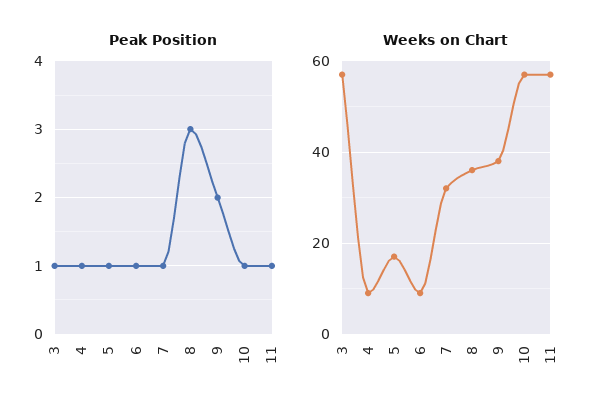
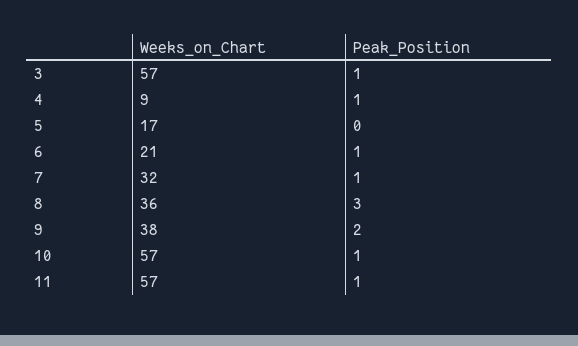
  {
    "Peak Position": {
      "3": 1,
      "4": 1,
-     "5": 1,
+     "5": 0,
      "6": 1,
      "7": 1,
      "8": 3,
      "9": 2,
      "10": 1,
      "11": 1
    },
    "Weeks on Chart": {
      "3": 57,
      "4": 9,
      "5": 17,
-     "6": 10,
+     "6": 21,
      "7": 32,
      "8": 36,
      "9": 38,
      "10": 57,
      "11": 57
    }
  }

